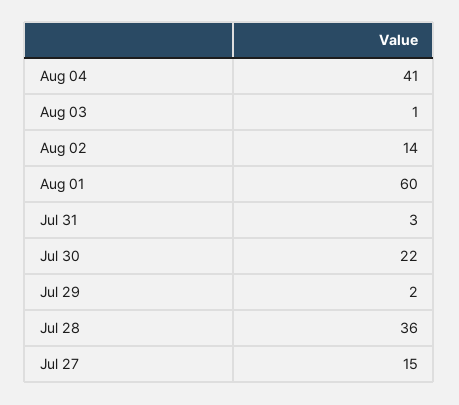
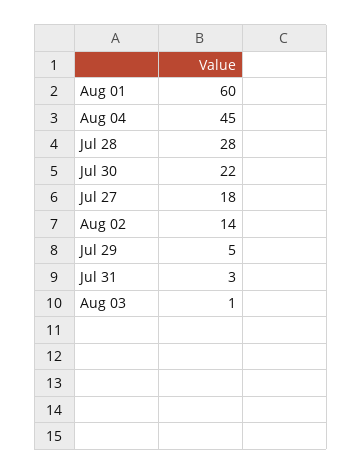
  {
-   "Aug 04": 41,
+   "Aug 04": 45,
    "Aug 03": 1,
    "Aug 02": 14,
    "Aug 01": 60,
    "Jul 31": 3,
    "Jul 30": 22,
-   "Jul 29": 2,
+   "Jul 29": 5,
-   "Jul 28": 36,
+   "Jul 28": 28,
-   "Jul 27": 15
+   "Jul 27": 18
  }

